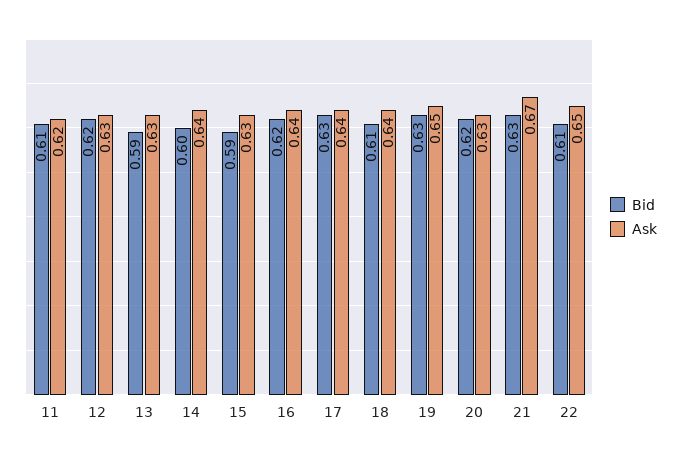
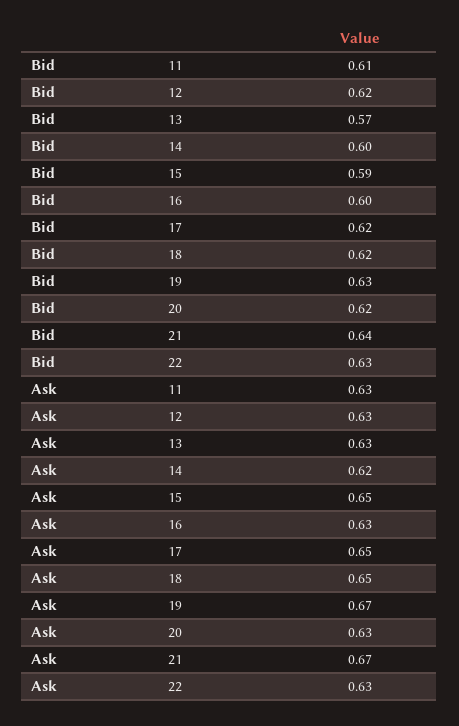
  {
    "Bid": {
      "11": 0.61,
      "12": 0.62,
-     "13": 0.59,
+     "13": 0.57,
      "14": 0.6,
      "15": 0.59,
-     "16": 0.62,
+     "16": 0.6,
-     "17": 0.63,
+     "17": 0.62,
-     "18": 0.61,
+     "18": 0.62,
      "19": 0.63,
      "20": 0.62,
-     "21": 0.63,
+     "21": 0.64,
-     "22": 0.61
+     "22": 0.63
    },
    "Ask": {
-     "11": 0.62,
+     "11": 0.63,
      "12": 0.63,
      "13": 0.63,
-     "14": 0.64,
+     "14": 0.62,
-     "15": 0.63,
+     "15": 0.65,
-     "16": 0.64,
+     "16": 0.63,
-     "17": 0.64,
+     "17": 0.65,
-     "18": 0.64,
+     "18": 0.65,
-     "19": 0.65,
+     "19": 0.67,
      "20": 0.63,
      "21": 0.67,
-     "22": 0.65
+     "22": 0.63
    }
  }

